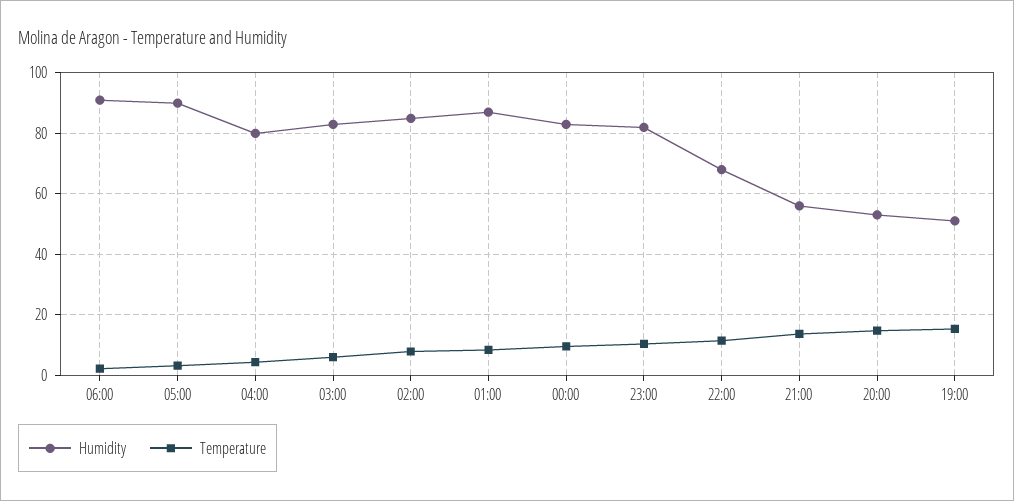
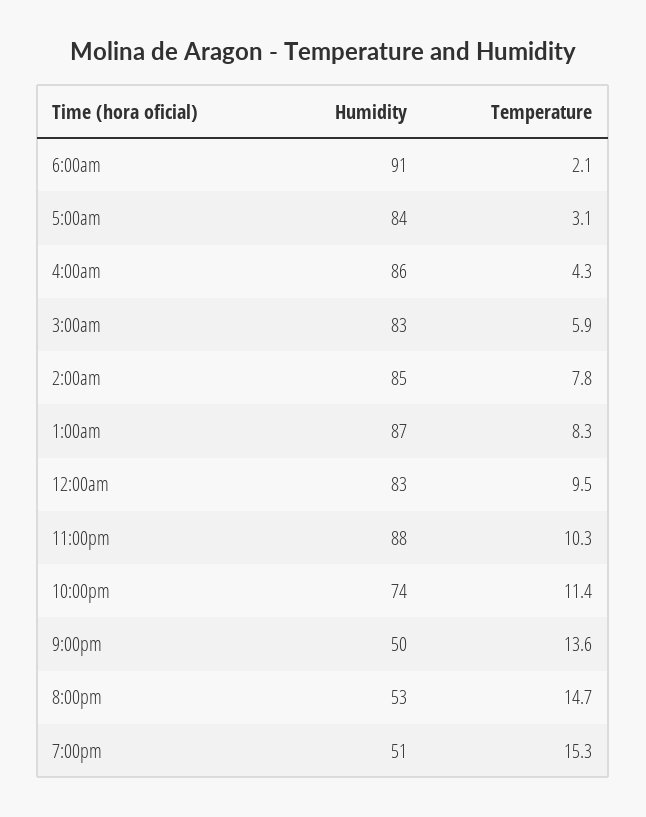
  {
    "Humidity": {
      "06:00": 91,
-     "05:00": 90,
+     "05:00": 84,
-     "04:00": 80,
+     "04:00": 86,
      "03:00": 83,
      "02:00": 85,
      "01:00": 87,
      "00:00": 83,
-     "23:00": 82,
+     "23:00": 88,
-     "22:00": 68,
+     "22:00": 74,
-     "21:00": 56,
+     "21:00": 50,
      "20:00": 53,
      "19:00": 51
    },
    "Temperature": {
      "06:00": 2.1,
      "05:00": 3.1,
      "04:00": 4.3,
      "03:00": 5.9,
      "02:00": 7.8,
      "01:00": 8.3,
      "00:00": 9.5,
      "23:00": 10.3,
      "22:00": 11.4,
      "21:00": 13.6,
      "20:00": 14.7,
      "19:00": 15.3
    }
  }

